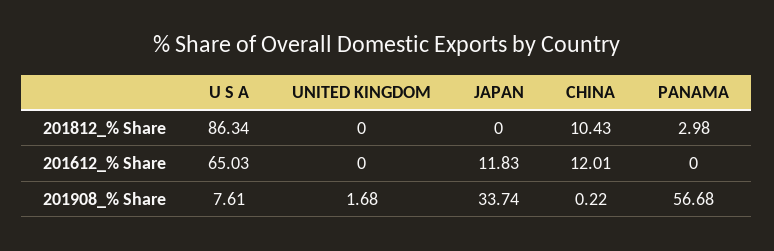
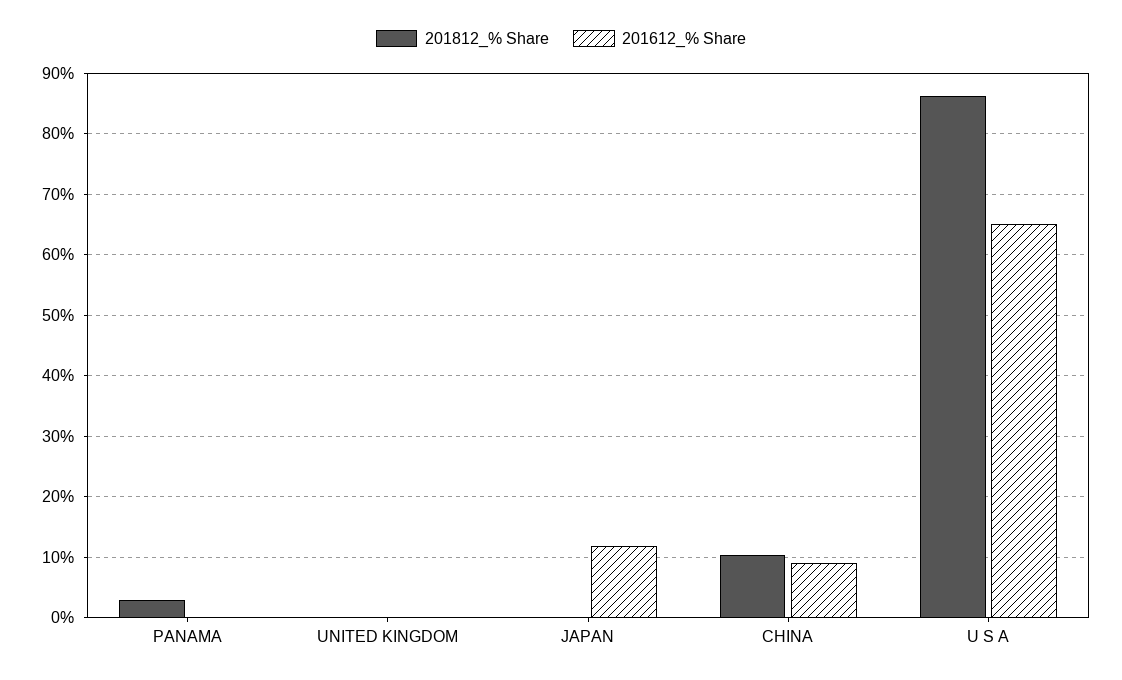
  {
    "201812_% Share": {
      "U S A": 86.34,
      "UNITED KINGDOM": 0,
      "JAPAN": 0,
      "CHINA": 10.43,
      "PANAMA": 2.98
    },
    "201612_% Share": {
      "U S A": 65.03,
      "UNITED KINGDOM": 0,
      "JAPAN": 11.83,
-     "CHINA": 12.01,
+     "CHINA": 9,
      "PANAMA": 0
-   },
+   }
-   "201908_% Share": {
-     "U S A": 7.61,
-     "UNITED KINGDOM": 1.68,
-     "JAPAN": 33.74,
-     "CHINA": 0.22,
-     "PANAMA": 56.68
-   }
  }

